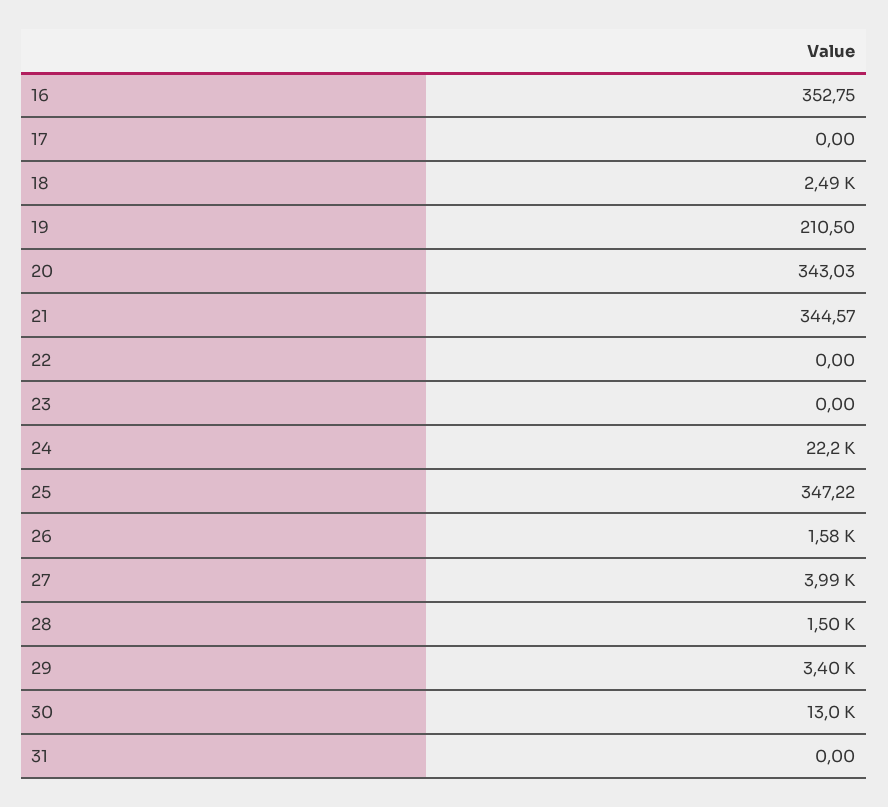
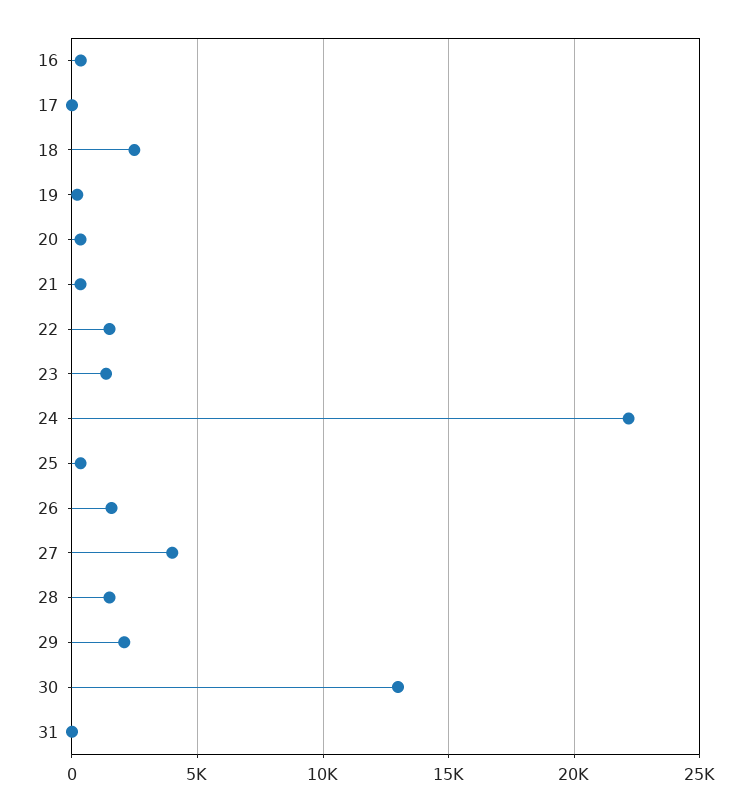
  {
    "16": 352.75,
    "17": 0,
    "18": 2490,
    "19": 210.5,
    "20": 343.03,
    "21": 344.57,
-   "22": 0,
+   "22": 1500,
-   "23": 0,
+   "23": 1500,
    "24": 22200,
    "25": 347.22,
    "26": 1580,
    "27": 3990,
    "28": 1500,
-   "29": 3400,
+   "29": 2000,
    "30": 13000,
    "31": 0
  }

